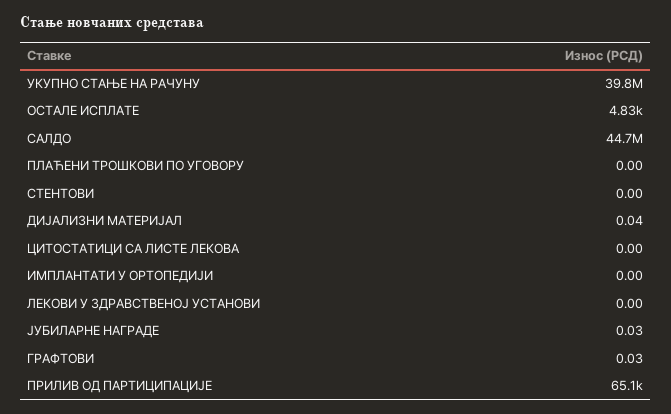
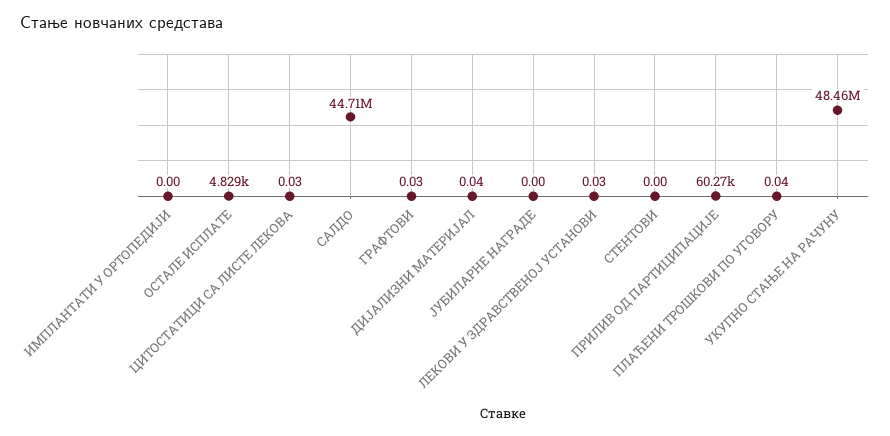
  {
-   "УКУПНО СТАЊЕ НА РАЧУНУ": 39800000,
+   "УКУПНО СТАЊЕ НА РАЧУНУ": 48460000,
    "ОСТАЛЕ ИСПЛАТЕ": 4829,
    "САЛДО": 44710000,
-   "ПЛАЋЕНИ ТРОШКОВИ ПО УГОВОРУ": 0,
+   "ПЛАЋЕНИ ТРОШКОВИ ПО УГОВОРУ": 0.04,
    "СТЕНТОВИ": 0,
    "ДИЈАЛИЗНИ МАТЕРИЈАЛ": 0.04,
-   "ЦИТОСТАТИЦИ СА ЛИСТЕ ЛЕКОВА": 0,
+   "ЦИТОСТАТИЦИ СА ЛИСТЕ ЛЕКОВА": 0.03,
    "ИМПЛАНТАТИ У ОРТОПЕДИЈИ": 0,
-   "ЛЕКОВИ У ЗДРАВСТВЕНОЈ УСТАНОВИ": 0,
+   "ЛЕКОВИ У ЗДРАВСТВЕНОЈ УСТАНОВИ": 0.03,
-   "ЈУБИЛАРНЕ НАГРАДЕ": 0.03,
+   "ЈУБИЛАРНЕ НАГРАДЕ": 0,
    "ГРАФТОВИ": 0.03,
-   "ПРИЛИВ ОД ПАРТИЦИПАЦИЈЕ": 65100
+   "ПРИЛИВ ОД ПАРТИЦИПАЦИЈЕ": 60270
  }

